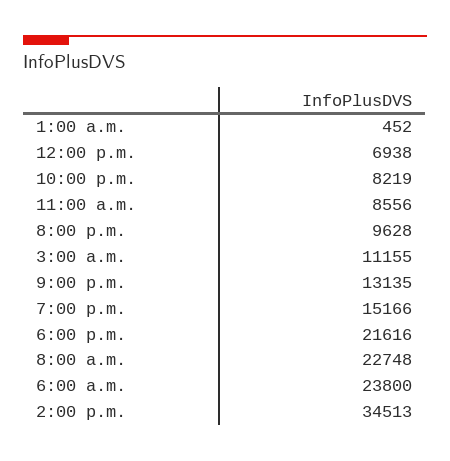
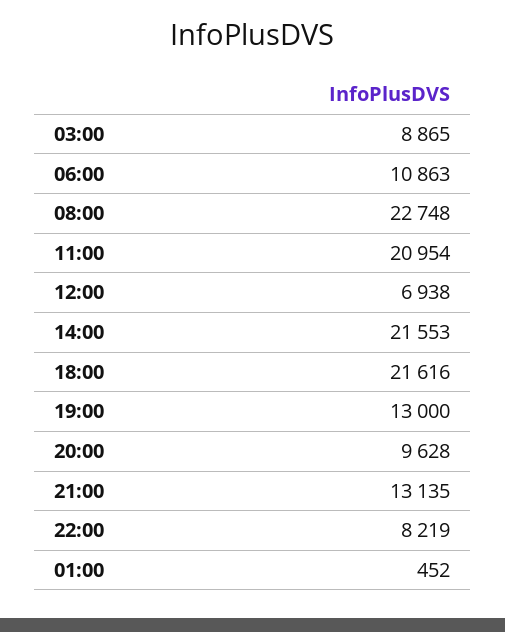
  {
    "1:00 a.m.": 452,
    "12:00 p.m.": 6938,
    "10:00 p.m.": 8219,
-   "11:00 a.m.": 8556,
+   "11:00 a.m.": 20954,
    "8:00 p.m.": 9628,
-   "3:00 a.m.": 11155,
+   "3:00 a.m.": 8865,
    "9:00 p.m.": 13135,
-   "7:00 p.m.": 15166,
+   "7:00 p.m.": 13000,
    "6:00 p.m.": 21616,
    "8:00 a.m.": 22748,
-   "6:00 a.m.": 23800,
+   "6:00 a.m.": 10863,
-   "2:00 p.m.": 34513
+   "2:00 p.m.": 21553
  }

